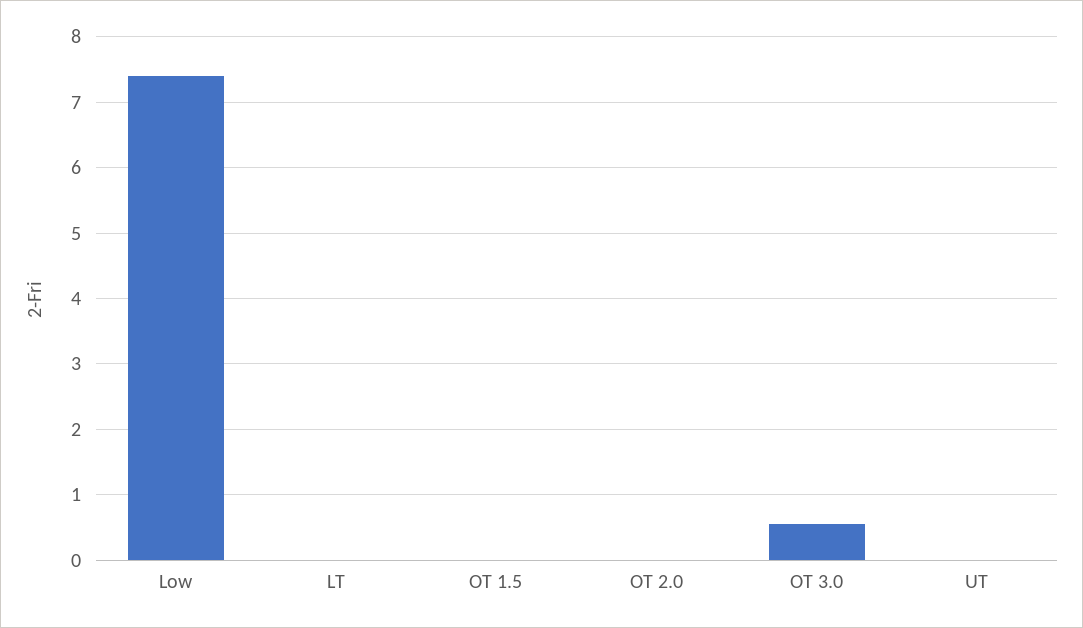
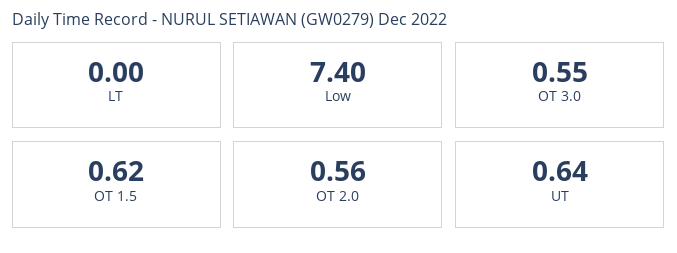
  {
    "Low": 7.4,
    "LT": 0,
-   "OT 1.5": 0,
+   "OT 1.5": 0.62,
-   "OT 2.0": 0,
+   "OT 2.0": 0.56,
    "OT 3.0": 0.55,
-   "UT": 0
+   "UT": 0.64
  }

